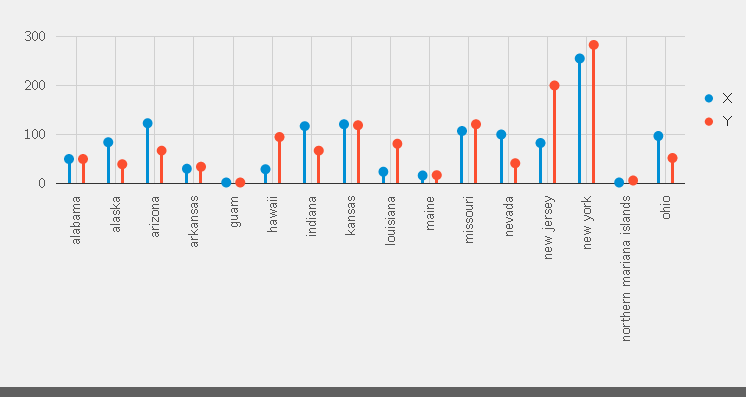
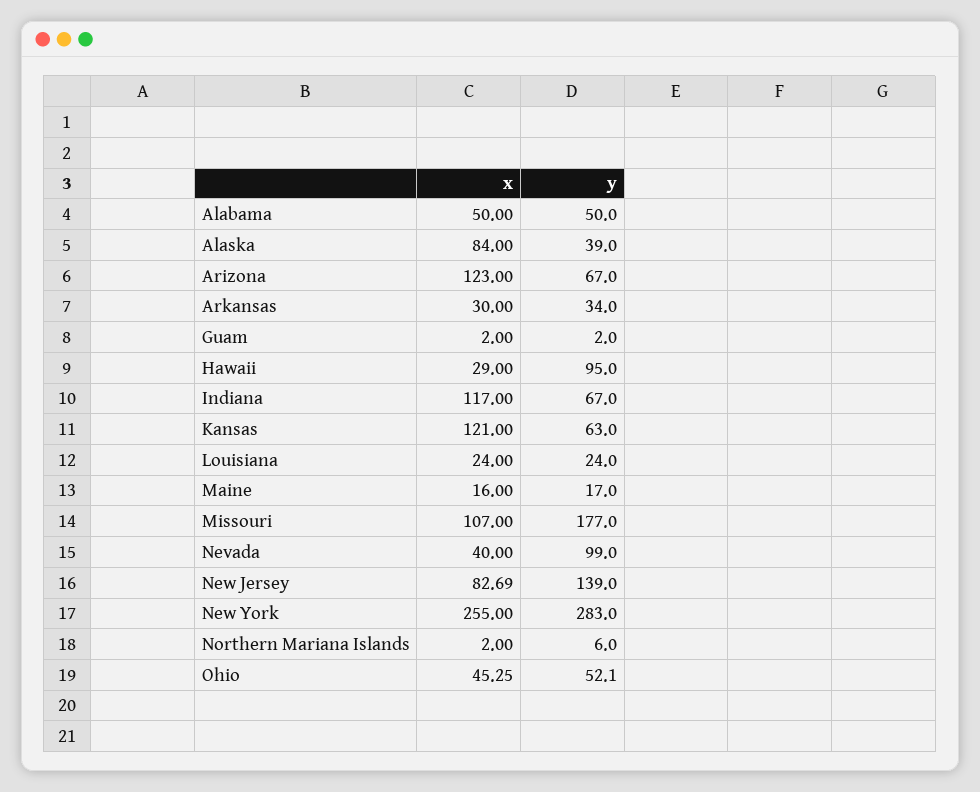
  {
    "X": {
      "alabama": 50,
      "alaska": 84,
      "arizona": 123,
      "arkansas": 30,
      "guam": 2,
      "hawaii": 29,
      "indiana": 117,
      "kansas": 121,
      "louisiana": 24,
      "maine": 16,
      "missouri": 107,
-     "nevada": 100,
+     "nevada": 40,
      "new jersey": 82.69,
      "new york": 255,
      "northern mariana islands": 2,
-     "ohio": 100
+     "ohio": 45.25
    },
    "Y": {
      "alabama": 50,
      "alaska": 39,
      "arizona": 67,
      "arkansas": 34,
      "guam": 2,
      "hawaii": 95,
      "indiana": 67,
-     "kansas": 120,
+     "kansas": 63,
-     "louisiana": 80,
+     "louisiana": 24,
      "maine": 17,
-     "missouri": 120,
+     "missouri": 177,
-     "nevada": 40,
+     "nevada": 99,
-     "new jersey": 200,
+     "new jersey": 139,
      "new york": 283,
      "northern mariana islands": 6,
      "ohio": 52.1
    }
  }

